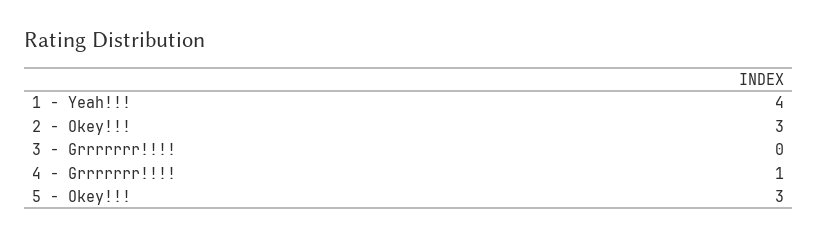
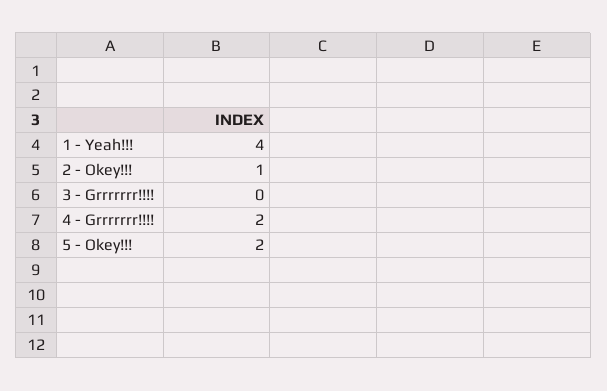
  {
    "1 - Yeah!!!": 4,
-   "2 - Okey!!!": 3,
+   "2 - Okey!!!": 1,
    "3 - Grrrrrrr!!!!": 0,
-   "4 - Grrrrrrr!!!!": 1,
+   "4 - Grrrrrrr!!!!": 2,
-   "5 - Okey!!!": 3
+   "5 - Okey!!!": 2
  }

